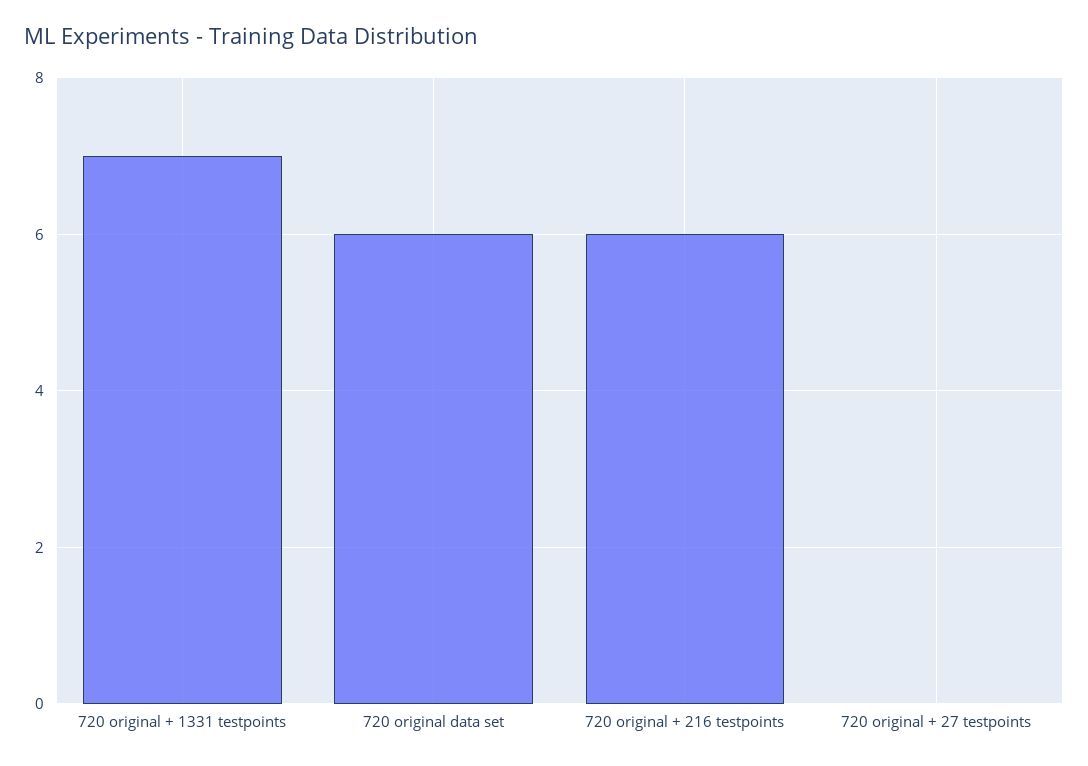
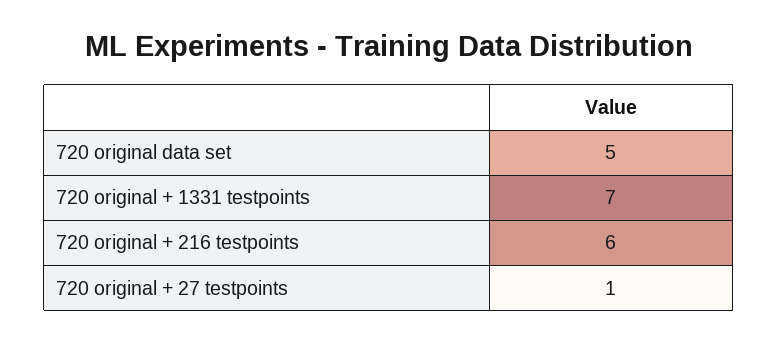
  {
    "720 original + 1331 testpoints": 7,
-   "720 original data set": 6,
+   "720 original data set": 5,
    "720 original + 216 testpoints": 6,
-   "720 original + 27 testpoints": 0
+   "720 original + 27 testpoints": 1
  }

